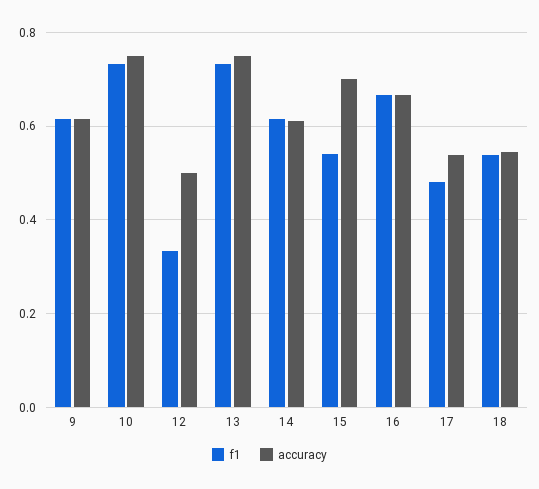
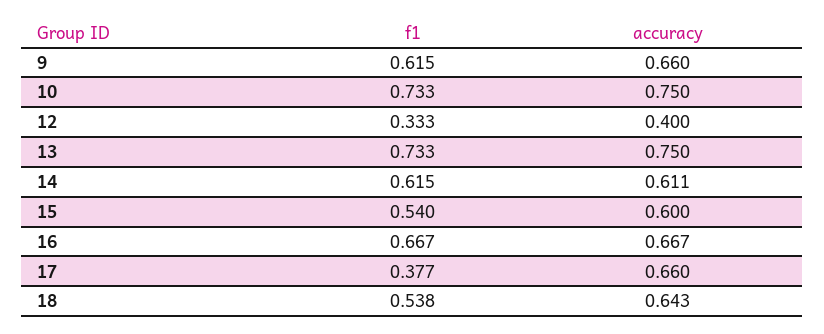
  {
    "f1": {
      "9": 0.615,
      "10": 0.733,
      "12": 0.333,
      "13": 0.733,
      "14": 0.615,
      "15": 0.54,
      "16": 0.667,
-     "17": 0.48,
+     "17": 0.377,
      "18": 0.538
    },
    "accuracy": {
-     "9": 0.62,
+     "9": 0.66,
      "10": 0.75,
-     "12": 0.5,
+     "12": 0.4,
      "13": 0.75,
      "14": 0.611,
-     "15": 0.7,
+     "15": 0.6,
      "16": 0.667,
-     "17": 0.54,
+     "17": 0.66,
-     "18": 0.54
+     "18": 0.643
    }
  }

